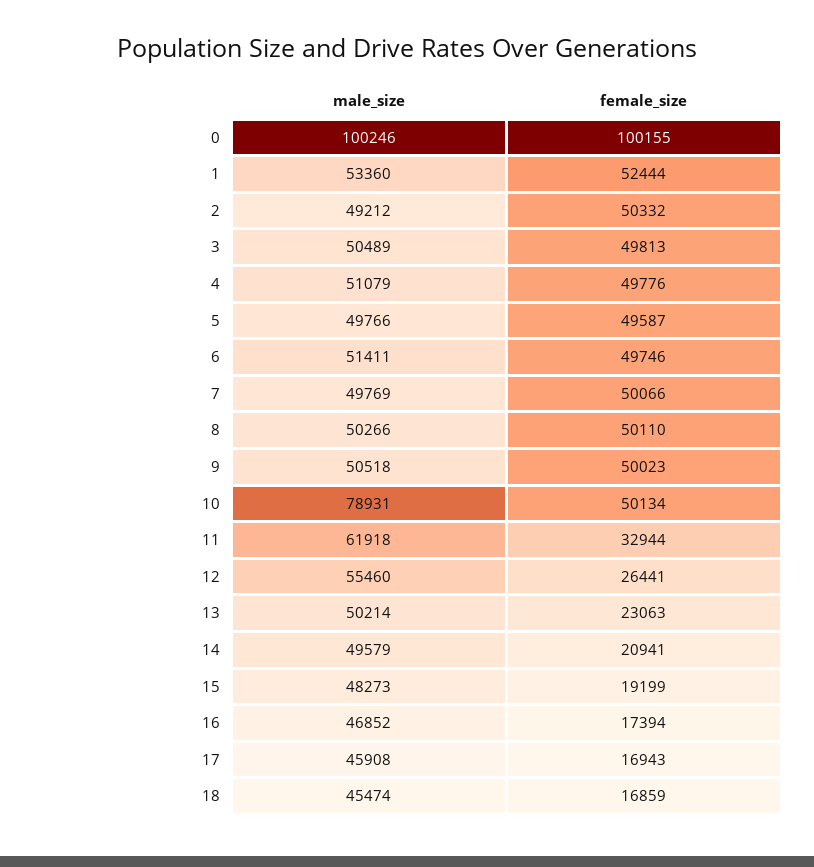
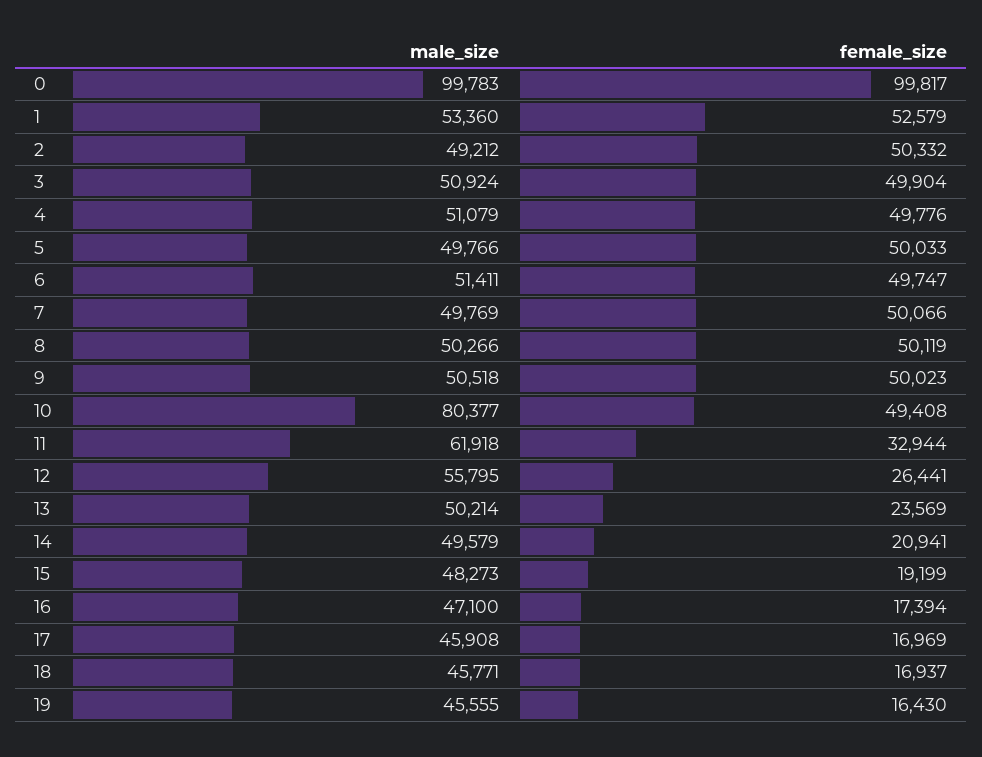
  {
    "male_size": {
-     "0": 100246,
+     "0": 99783,
      "1": 53360,
      "2": 49212,
-     "3": 50489,
+     "3": 50924,
      "4": 51079,
      "5": 49766,
      "6": 51411,
      "7": 49769,
      "8": 50266,
      "9": 50518,
-     "10": 78931,
+     "10": 80377,
      "11": 61918,
-     "12": 55460,
+     "12": 55795,
      "13": 50214,
      "14": 49579,
      "15": 48273,
-     "16": 46852,
+     "16": 47100,
      "17": 45908,
-     "18": 45474
+     "18": 45771,
+     "19": 45555
    },
    "female_size": {
-     "0": 100155,
+     "0": 99817,
-     "1": 52444,
+     "1": 52579,
      "2": 50332,
-     "3": 49813,
+     "3": 49904,
      "4": 49776,
-     "5": 49587,
+     "5": 50033,
-     "6": 49746,
+     "6": 49747,
      "7": 50066,
-     "8": 50110,
+     "8": 50119,
      "9": 50023,
-     "10": 50134,
+     "10": 49408,
      "11": 32944,
      "12": 26441,
-     "13": 23063,
+     "13": 23569,
      "14": 20941,
      "15": 19199,
      "16": 17394,
-     "17": 16943,
+     "17": 16969,
-     "18": 16859
+     "18": 16937,
+     "19": 16430
    }
  }

